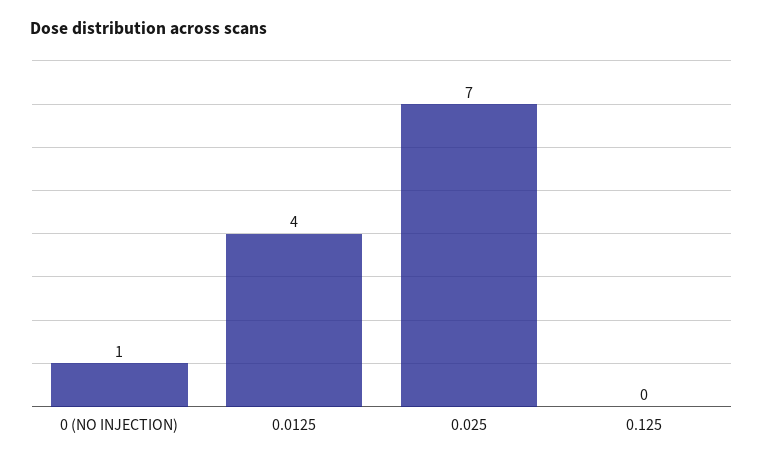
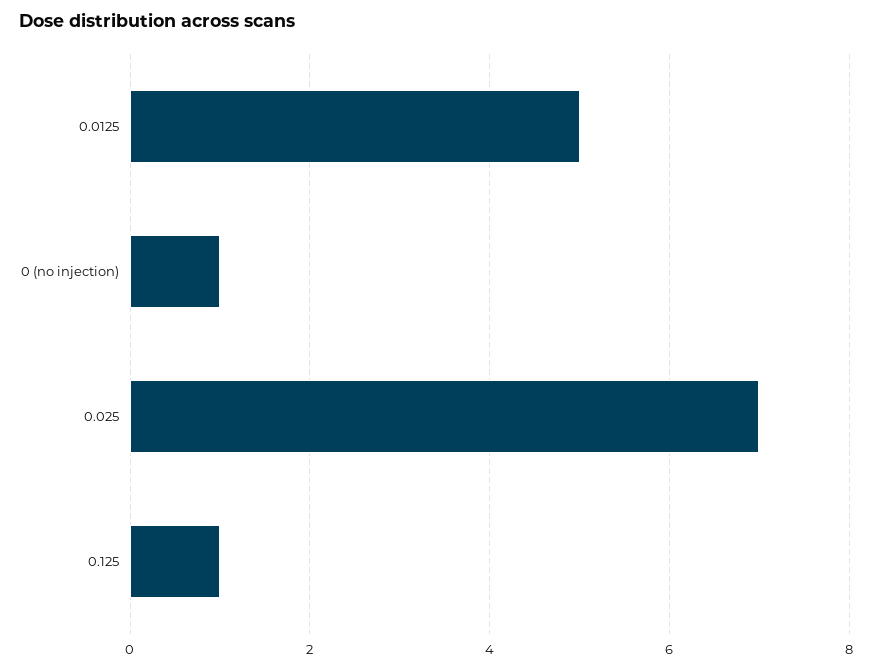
  {
    "0 (NO INJECTION)": 1,
-   "0.0125": 4,
+   "0.0125": 5,
    "0.025": 7,
-   "0.125": 0
+   "0.125": 1
  }

